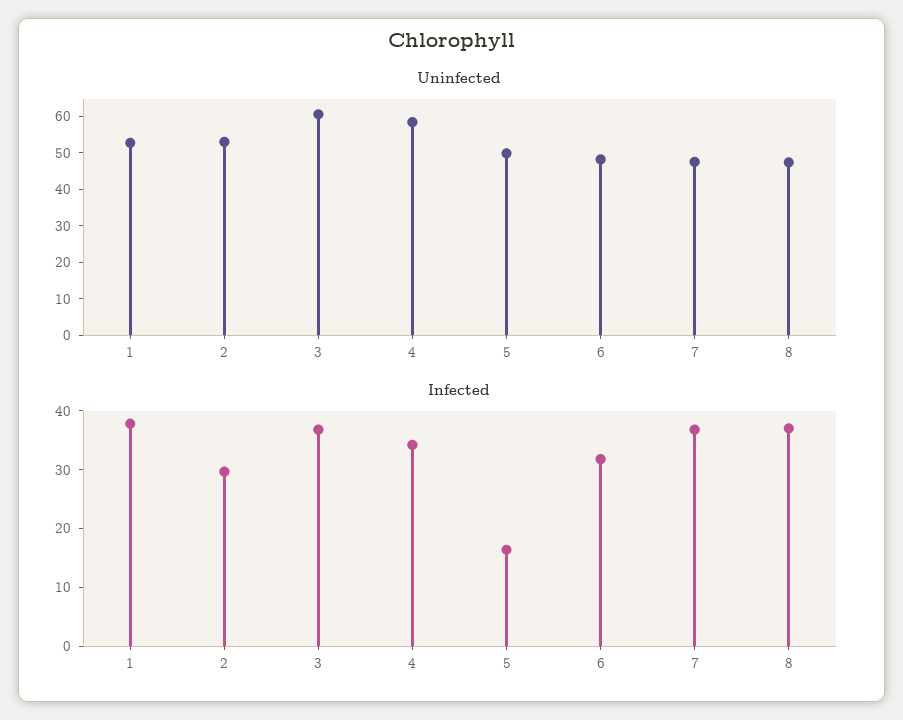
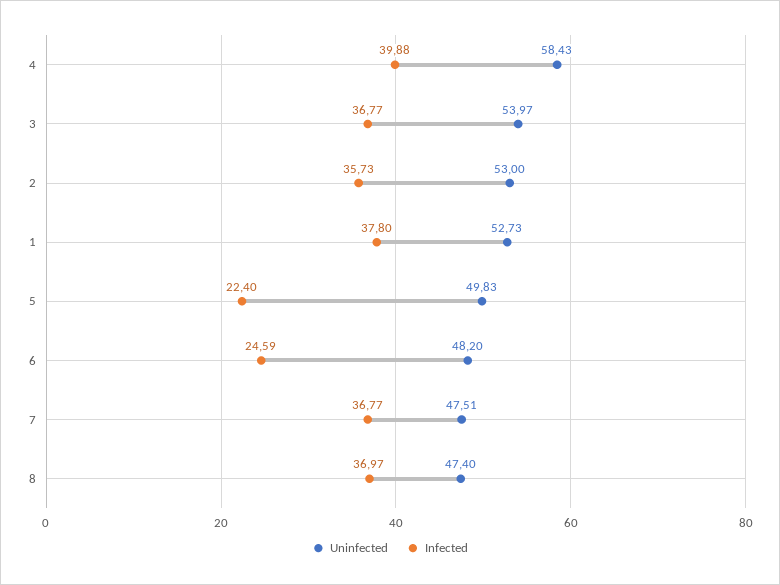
  {
    "Uninfected": {
      "1": 52.73,
      "2": 53,
-     "3": 60,
+     "3": 53.97,
      "4": 58.43,
      "5": 49.83,
      "6": 48.2,
      "7": 47.51,
      "8": 47.4
    },
    "Infected": {
      "1": 37.8,
-     "2": 30,
+     "2": 35.73,
      "3": 36.77,
-     "4": 34,
+     "4": 39.88,
-     "5": 16,
+     "5": 22.4,
-     "6": 32,
+     "6": 24.59,
      "7": 36.77,
      "8": 36.97
    }
  }

